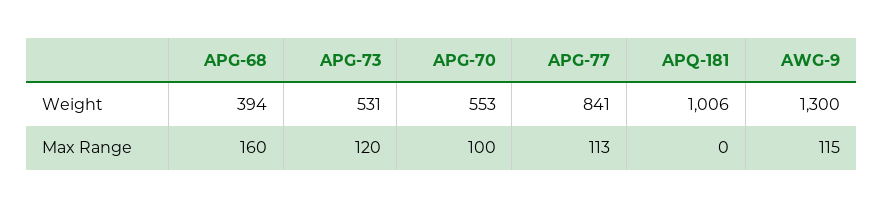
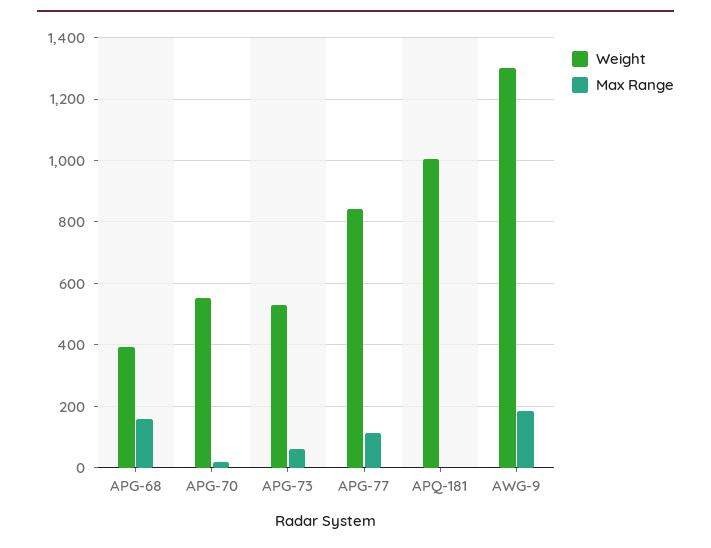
  {
    "Weight": {
      "APG-68": 394,
      "APG-73": 531,
      "APG-70": 553,
      "APG-77": 841,
      "APQ-181": 1006,
      "AWG-9": 1300
    },
    "Max Range": {
      "APG-68": 160,
-     "APG-73": 120,
+     "APG-73": 60,
-     "APG-70": 100,
+     "APG-70": 20,
      "APG-77": 113,
      "APQ-181": 0,
-     "AWG-9": 115
+     "AWG-9": 180
    }
  }

